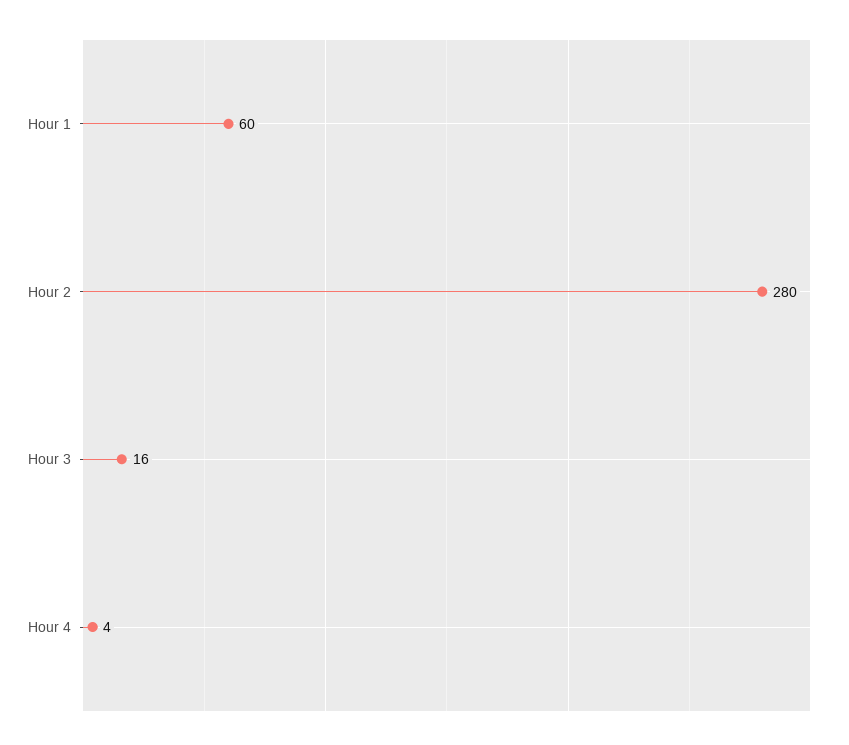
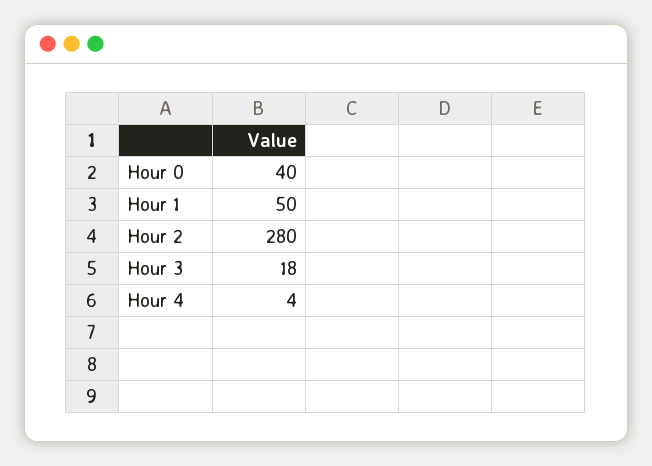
  {
-   "Hour 1": 60,
+   "Hour 1": 50,
    "Hour 2": 280,
-   "Hour 3": 16,
+   "Hour 3": 18,
-   "Hour 4": 4
+   "Hour 4": 4,
+   "Hour 0": 40
  }

